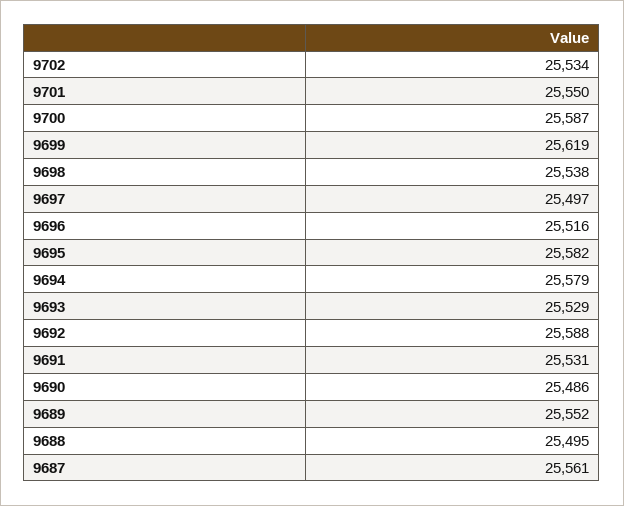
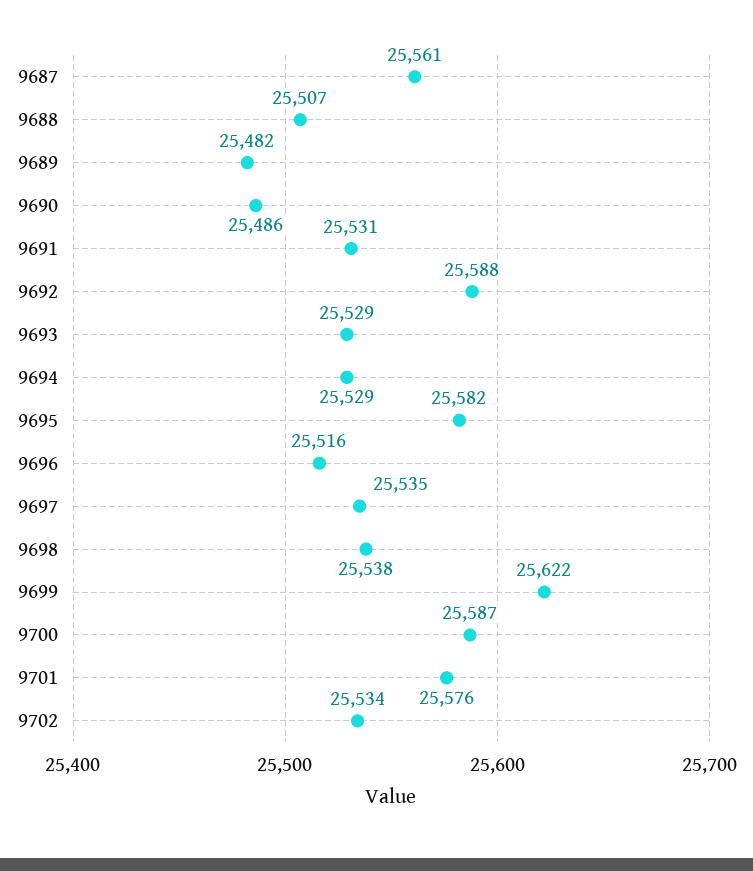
  {
    "9702": 25534,
-   "9701": 25550,
+   "9701": 25576,
    "9700": 25587,
-   "9699": 25619,
+   "9699": 25622,
    "9698": 25538,
-   "9697": 25497,
+   "9697": 25535,
    "9696": 25516,
    "9695": 25582,
-   "9694": 25579,
+   "9694": 25529,
    "9693": 25529,
    "9692": 25588,
    "9691": 25531,
    "9690": 25486,
-   "9689": 25552,
+   "9689": 25482,
-   "9688": 25495,
+   "9688": 25507,
    "9687": 25561
  }

